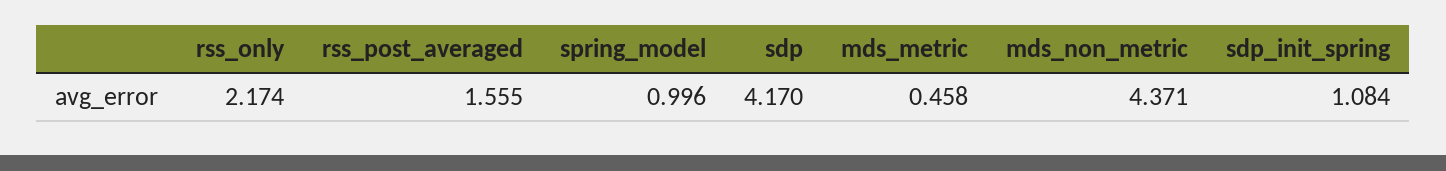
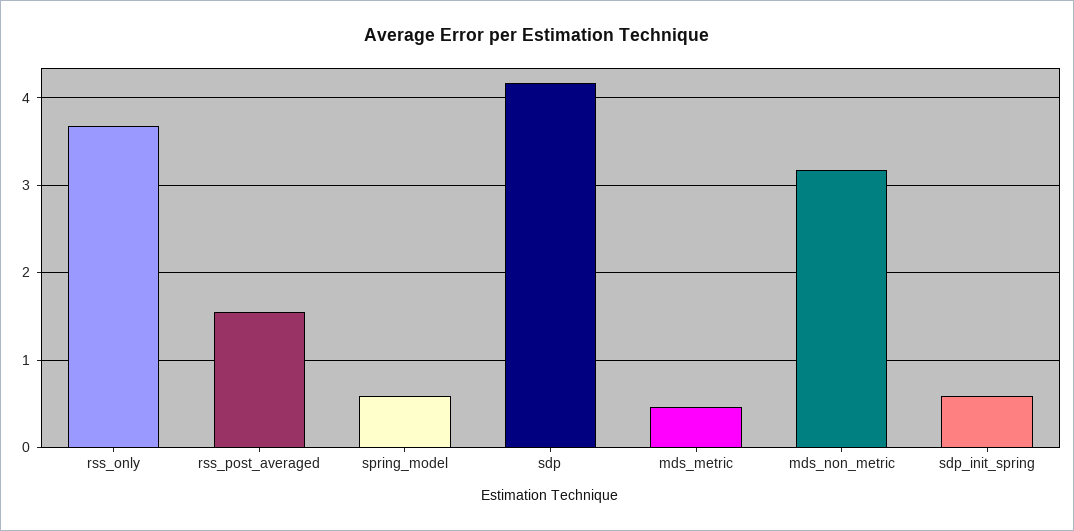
  {
-   "rss_only": 2.174,
+   "rss_only": 3.7,
    "rss_post_averaged": 1.555,
-   "spring_model": 0.996,
+   "spring_model": 0.6,
    "sdp": 4.17,
    "mds_metric": 0.458,
-   "mds_non_metric": 4.371,
+   "mds_non_metric": 3.2,
-   "sdp_init_spring": 1.084
+   "sdp_init_spring": 0.6
  }

